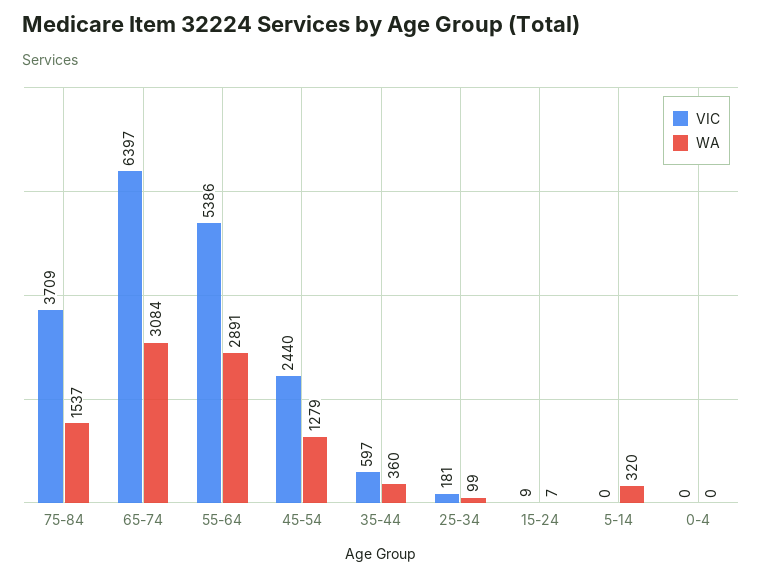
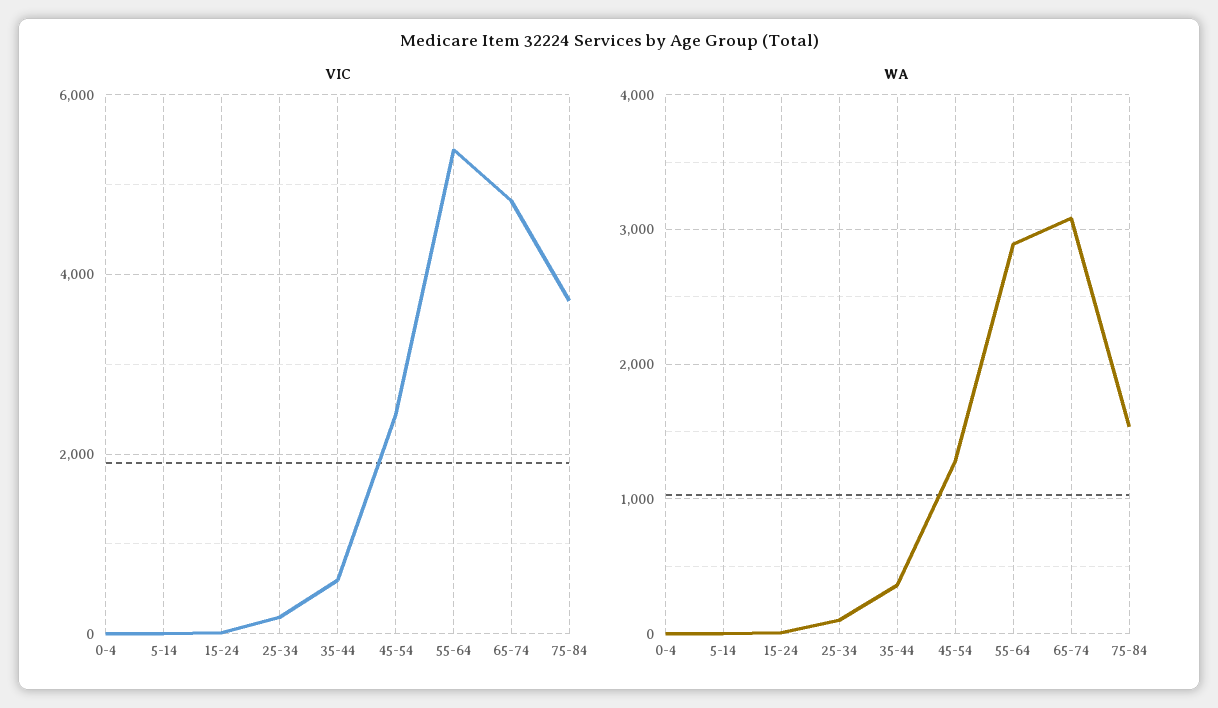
  {
    "VIC": {
      "75-84": 3709,
-     "65-74": 6397,
+     "65-74": 4800,
      "55-64": 5386,
      "45-54": 2440,
      "35-44": 597,
      "25-34": 181,
      "15-24": 9,
      "5-14": 0,
      "0-4": 0
    },
    "WA": {
      "75-84": 1537,
      "65-74": 3084,
      "55-64": 2891,
      "45-54": 1279,
      "35-44": 360,
      "25-34": 99,
      "15-24": 7,
-     "5-14": 320,
+     "5-14": 0,
      "0-4": 0
    }
  }

